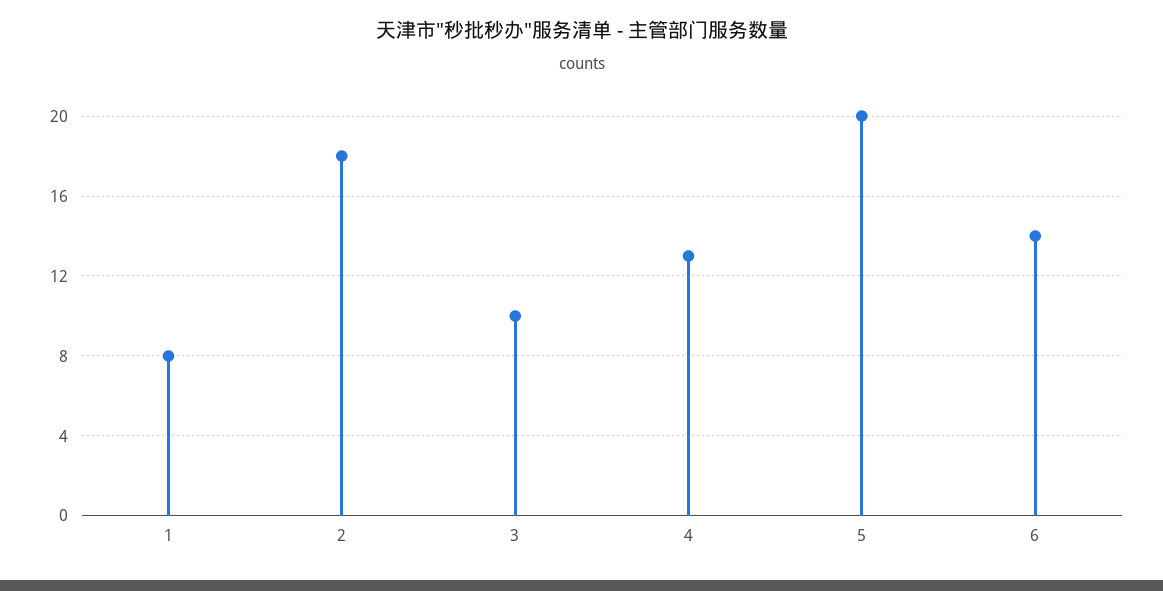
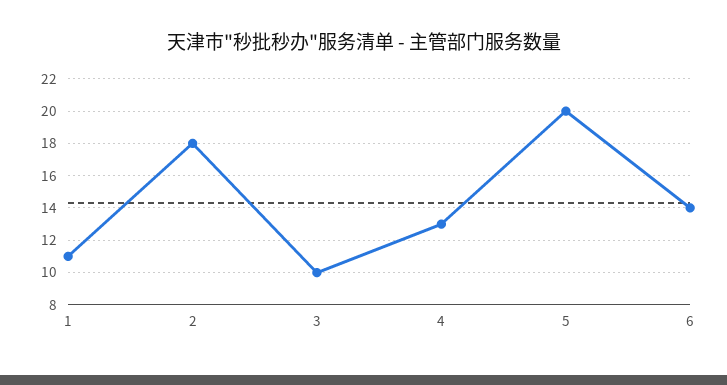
  {
-   "1": 8,
+   "1": 11,
    "2": 18,
    "3": 10,
    "4": 13,
    "5": 20,
    "6": 14
  }

